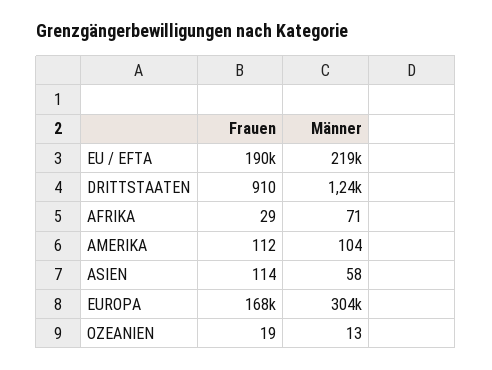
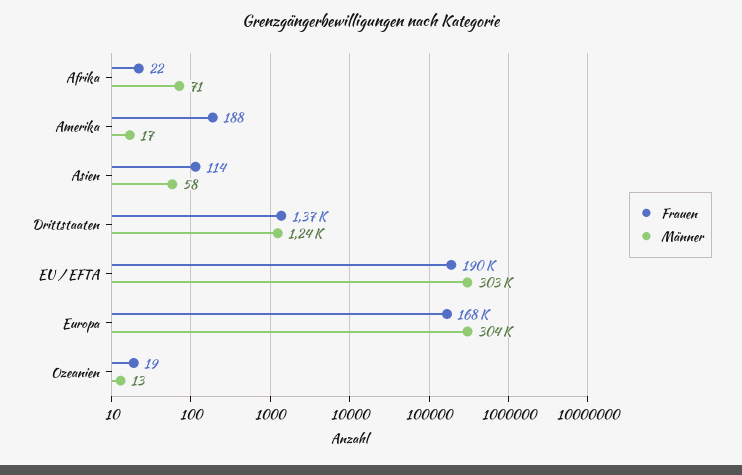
  {
    "Frauen": {
      "EU / EFTA": 190000,
-     "DRITTSTAATEN": 910,
+     "DRITTSTAATEN": 1370,
-     "AFRIKA": 29,
+     "AFRIKA": 22,
-     "AMERIKA": 112,
+     "AMERIKA": 188,
      "ASIEN": 114,
      "EUROPA": 168000,
      "OZEANIEN": 19
    },
    "Männer": {
-     "EU / EFTA": 219000,
+     "EU / EFTA": 303000,
      "DRITTSTAATEN": 1240,
      "AFRIKA": 71,
-     "AMERIKA": 104,
+     "AMERIKA": 17,
      "ASIEN": 58,
      "EUROPA": 304000,
      "OZEANIEN": 13
    }
  }

